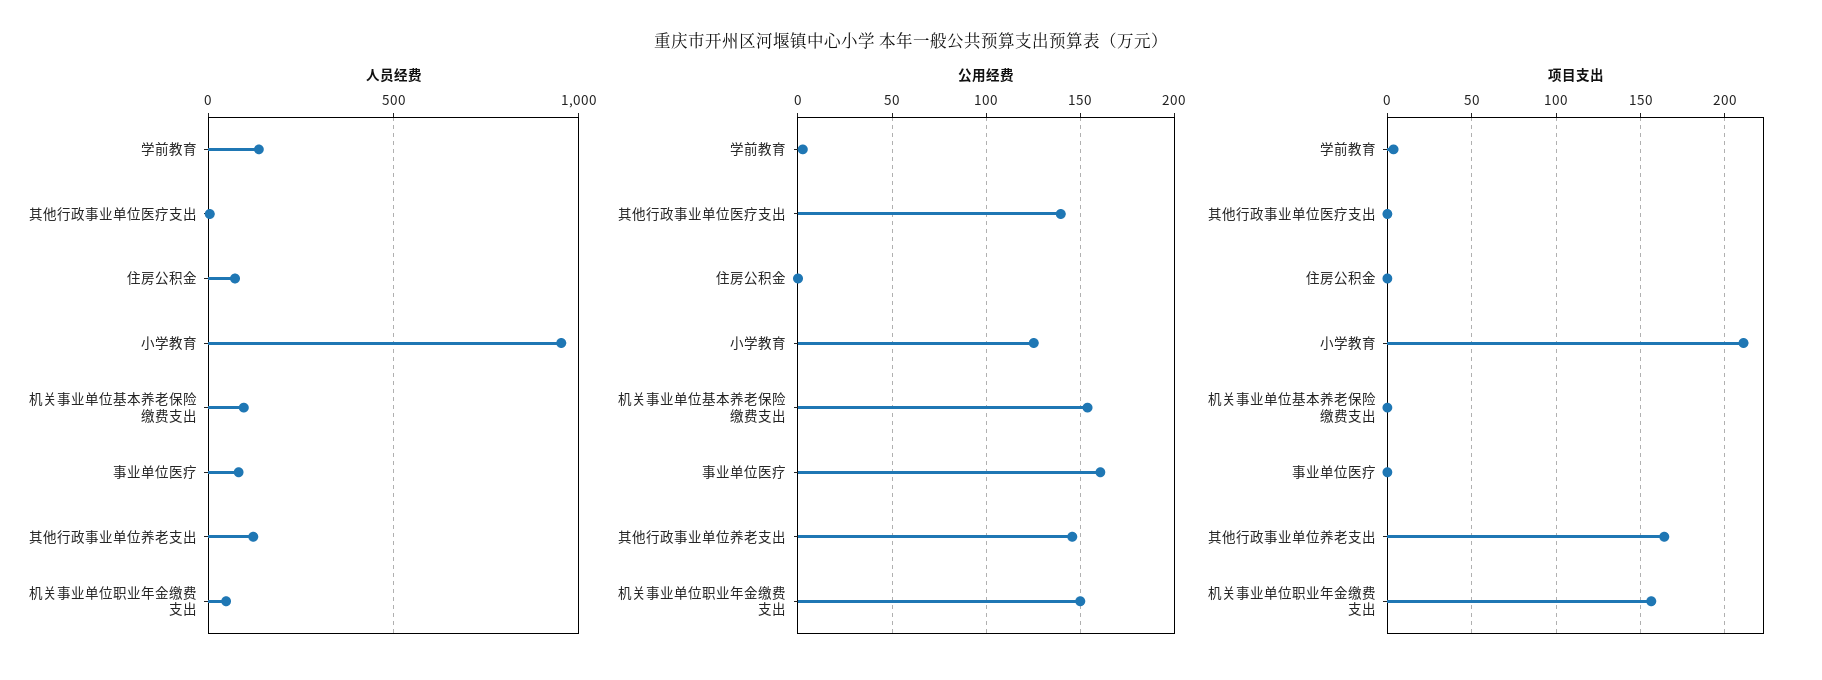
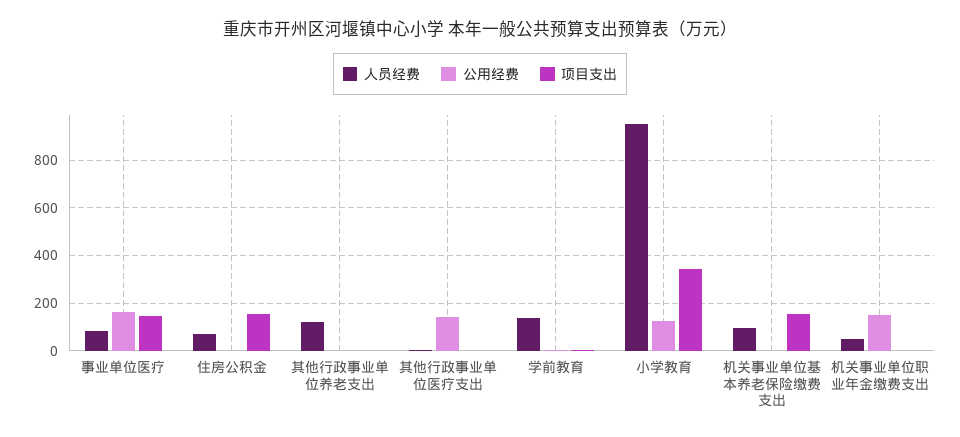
  {
    "人员经费": {
      "学前教育": 150,
      "其他行政事业单位医疗支出": 0,
      "住房公积金": 50,
      "小学教育": 950,
      "机关事业单位基本养老保险缴费支出": 100,
      "事业单位医疗": 100,
      "其他行政事业单位养老支出": 100,
      "机关事业单位职业年金缴费支出": 50
    },
    "公用经费": {
      "学前教育": 5,
      "其他行政事业单位医疗支出": 140,
      "住房公积金": 0,
      "小学教育": 125,
-     "机关事业单位基本养老保险缴费支出": 155,
+     "机关事业单位基本养老保险缴费支出": 0,
      "事业单位医疗": 160,
-     "其他行政事业单位养老支出": 145,
+     "其他行政事业单位养老支出": 0,
      "机关事业单位职业年金缴费支出": 150
    },
    "项目支出": {
      "学前教育": 5,
      "其他行政事业单位医疗支出": 0,
-     "住房公积金": 0,
+     "住房公积金": 150,
-     "小学教育": 210,
+     "小学教育": 350,
-     "机关事业单位基本养老保险缴费支出": 0,
+     "机关事业单位基本养老保险缴费支出": 150,
-     "事业单位医疗": 0,
+     "事业单位医疗": 150,
-     "其他行政事业单位养老支出": 165,
+     "其他行政事业单位养老支出": 0,
-     "机关事业单位职业年金缴费支出": 155
+     "机关事业单位职业年金缴费支出": 0
    }
  }

